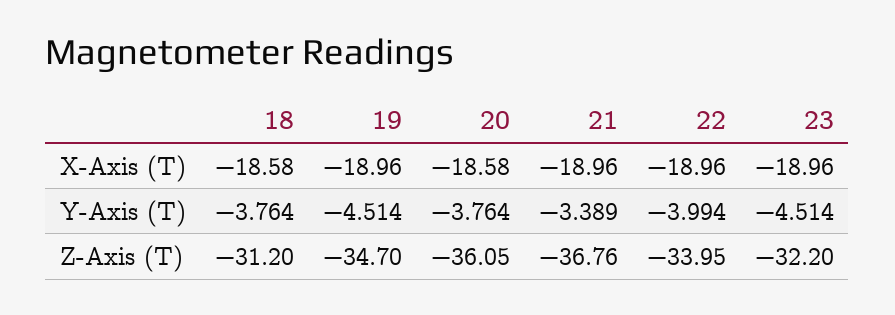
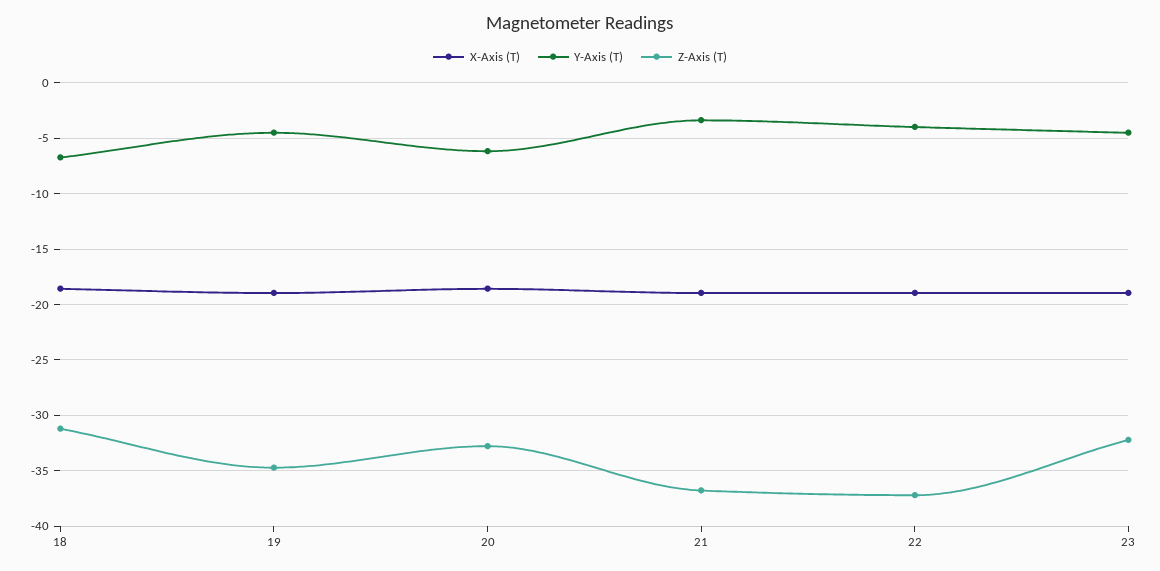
  {
    "X-Axis (T)": {
      "18": -18.58,
      "19": -18.96,
      "20": -18.58,
      "21": -18.96,
      "22": -18.96,
      "23": -18.96
    },
    "Y-Axis (T)": {
-     "18": -3.764,
+     "18": -7,
      "19": -4.514,
-     "20": -3.764,
+     "20": -6,
      "21": -3.389,
      "22": -3.994,
      "23": -4.514
    },
    "Z-Axis (T)": {
      "18": -31.2,
      "19": -34.7,
-     "20": -36.05,
+     "20": -33,
      "21": -36.76,
-     "22": -33.95,
+     "22": -37,
      "23": -32.2
    }
  }

